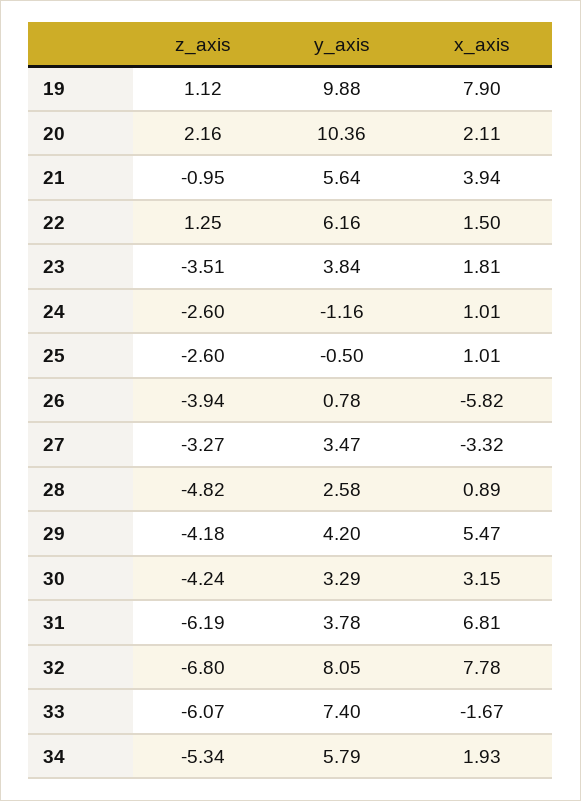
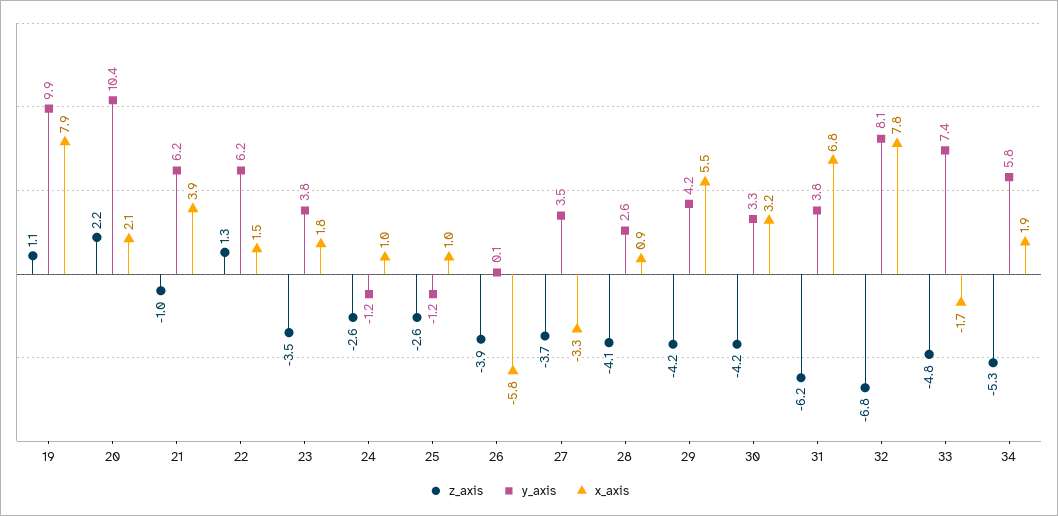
  {
    "z_axis": {
      "19": 1.12,
      "20": 2.16,
      "21": -0.95,
      "22": 1.25,
      "23": -3.51,
      "24": -2.6,
      "25": -2.6,
      "26": -3.94,
-     "27": -3.27,
+     "27": -3.7,
-     "28": -4.82,
+     "28": -4.1,
      "29": -4.18,
      "30": -4.24,
      "31": -6.19,
      "32": -6.8,
-     "33": -6.07,
+     "33": -4.8,
      "34": -5.34
    },
    "y_axis": {
      "19": 9.88,
      "20": 10.36,
-     "21": 5.64,
+     "21": 6.2,
      "22": 6.16,
      "23": 3.84,
      "24": -1.16,
-     "25": -0.5,
+     "25": -1.2,
-     "26": 0.78,
+     "26": 0.1,
      "27": 3.47,
      "28": 2.58,
      "29": 4.2,
      "30": 3.29,
      "31": 3.78,
      "32": 8.05,
      "33": 7.4,
      "34": 5.79
    },
    "x_axis": {
      "19": 7.9,
      "20": 2.11,
      "21": 3.94,
      "22": 1.5,
      "23": 1.81,
      "24": 1.01,
      "25": 1.01,
      "26": -5.82,
      "27": -3.32,
      "28": 0.89,
      "29": 5.47,
      "30": 3.15,
      "31": 6.81,
      "32": 7.78,
      "33": -1.67,
      "34": 1.93
    }
  }

